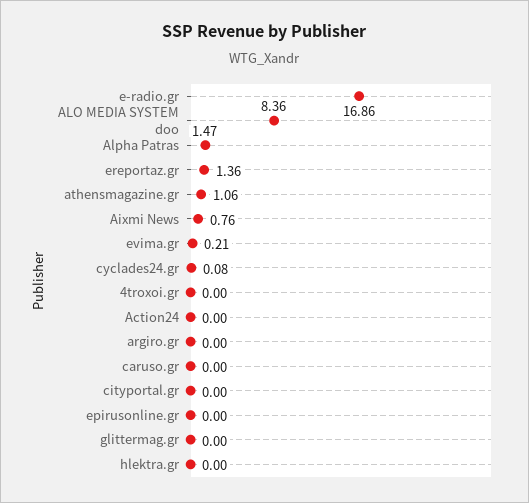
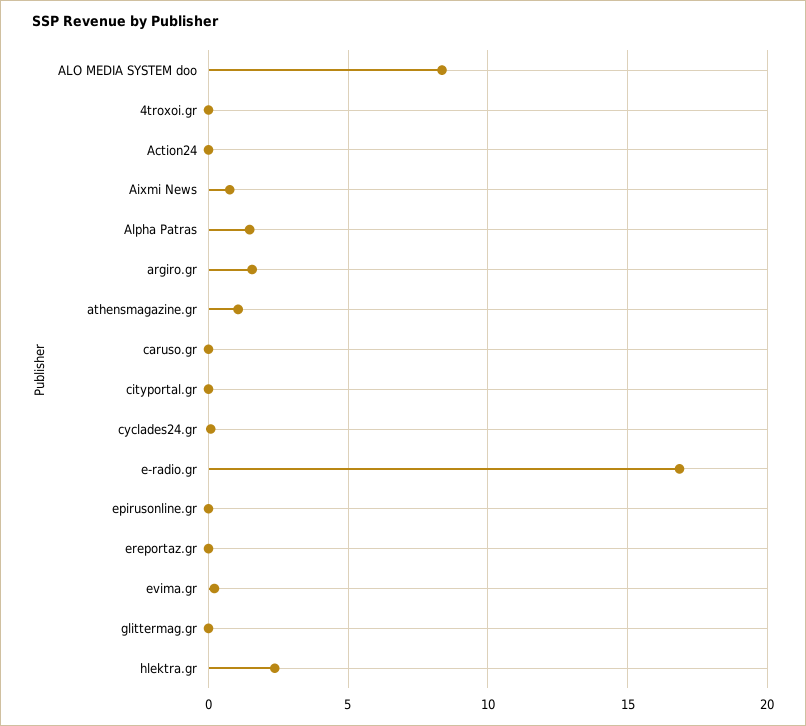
  {
    "e-radio.gr": 16.86,
    "ALO MEDIA SYSTEM doo": 8.36,
    "Alpha Patras": 1.47,
-   "ereportaz.gr": 1.36,
+   "ereportaz.gr": 0,
    "athensmagazine.gr": 1.06,
    "Aixmi News": 0.76,
    "evima.gr": 0.21,
    "cyclades24.gr": 0.08,
    "4troxoi.gr": 0,
    "Action24": 0,
-   "argiro.gr": 0,
+   "argiro.gr": 1.5,
    "caruso.gr": 0,
    "cityportal.gr": 0,
    "epirusonline.gr": 0,
    "glittermag.gr": 0,
-   "hlektra.gr": 0
+   "hlektra.gr": 2.5
  }

